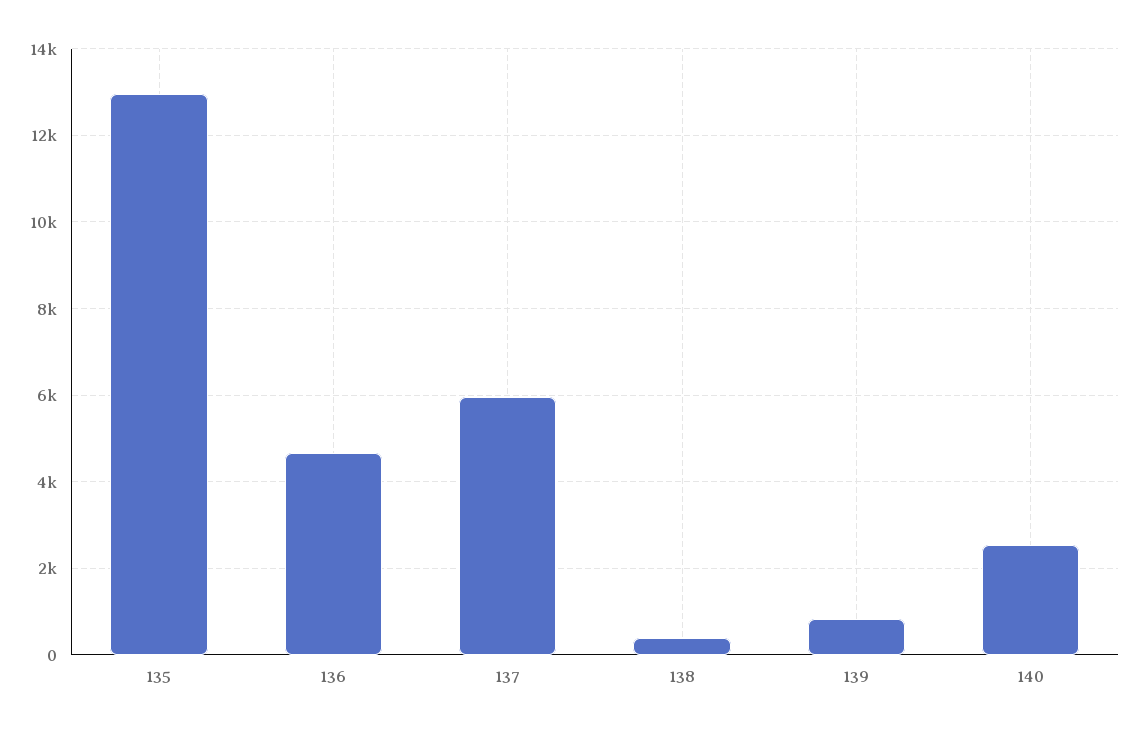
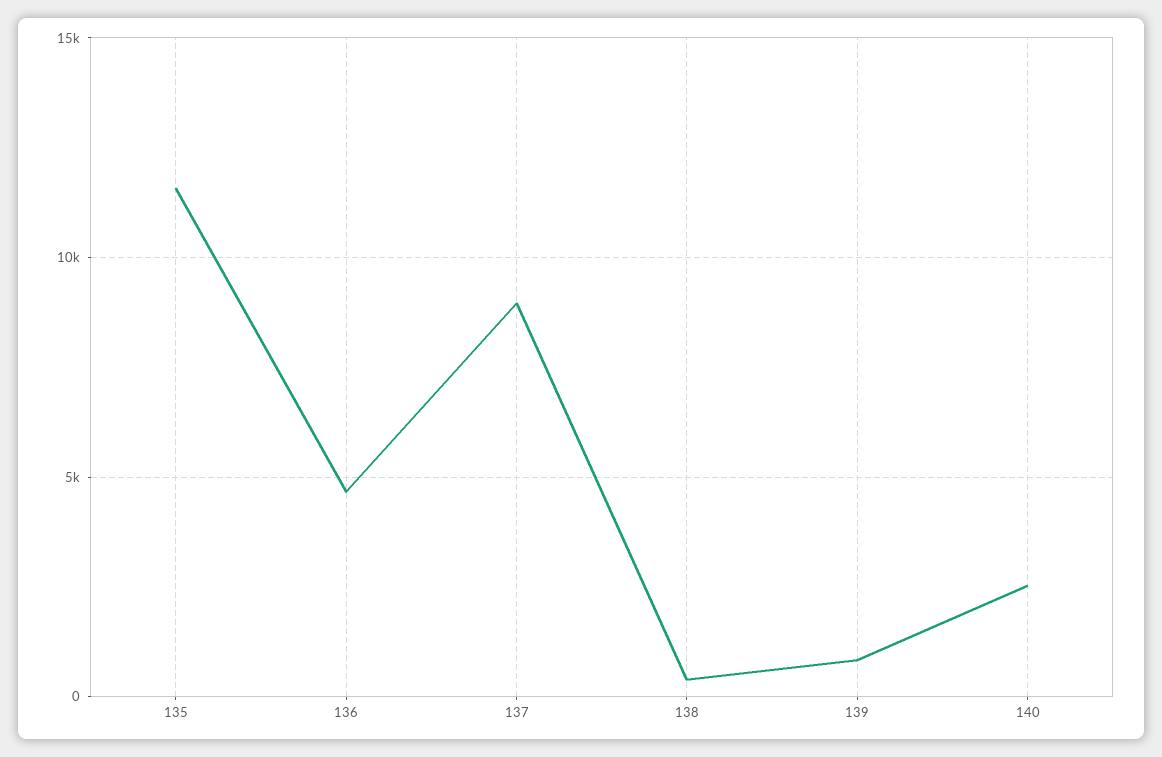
  {
-   "135": 13000,
+   "135": 11500,
    "136": 4600,
-   "137": 6000,
+   "137": 9000,
    "138": 400,
    "139": 800,
    "140": 2600
  }

